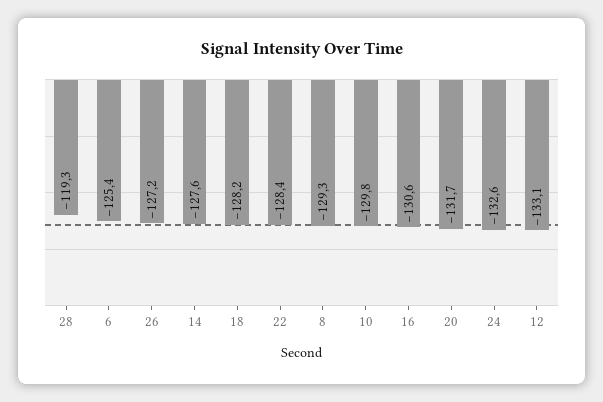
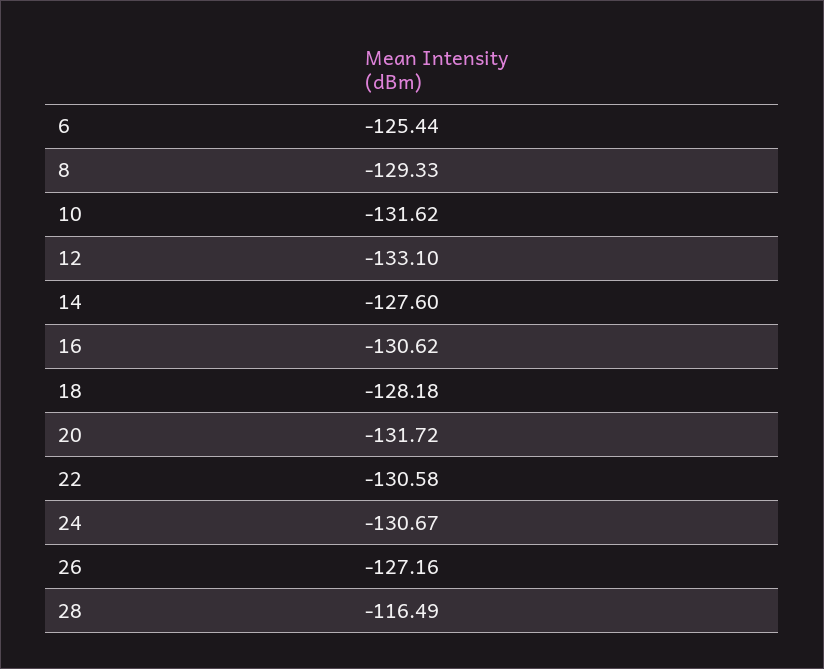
  {
-   "28": -119.3,
+   "28": -116.49,
    "6": -125.44,
    "26": -127.16,
    "14": -127.6,
    "18": -128.18,
-   "22": -128.4,
+   "22": -130.58,
    "8": -129.33,
-   "10": -129.8,
+   "10": -131.62,
    "16": -130.62,
    "20": -131.72,
-   "24": -132.6,
+   "24": -130.67,
    "12": -133.1
  }

